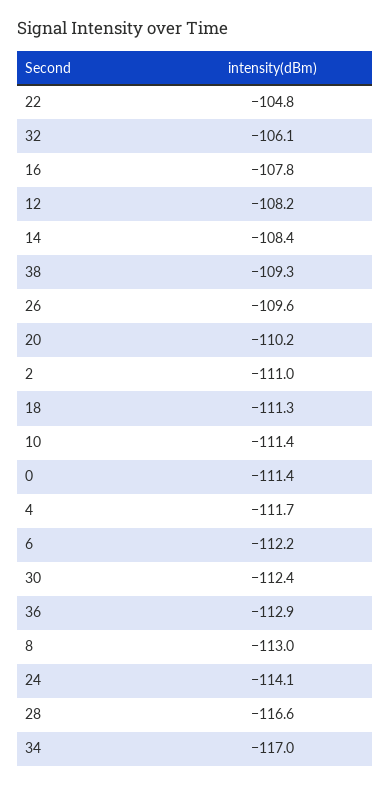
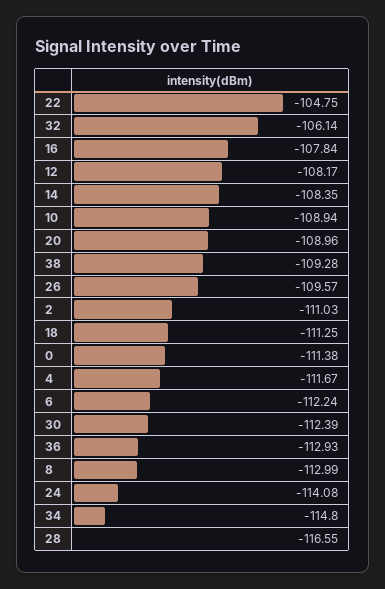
  {
    "22": -104.75,
    "32": -106.14,
    "16": -107.84,
    "12": -108.17,
    "14": -108.35,
    "38": -109.28,
    "26": -109.57,
-   "20": -110.2,
+   "20": -108.96,
    "2": -111.03,
    "18": -111.25,
-   "10": -111.4,
+   "10": -108.94,
    "0": -111.38,
    "4": -111.67,
    "6": -112.24,
    "30": -112.39,
    "36": -112.93,
    "8": -112.99,
    "24": -114.08,
    "28": -116.55,
-   "34": -117
+   "34": -114.8
  }

